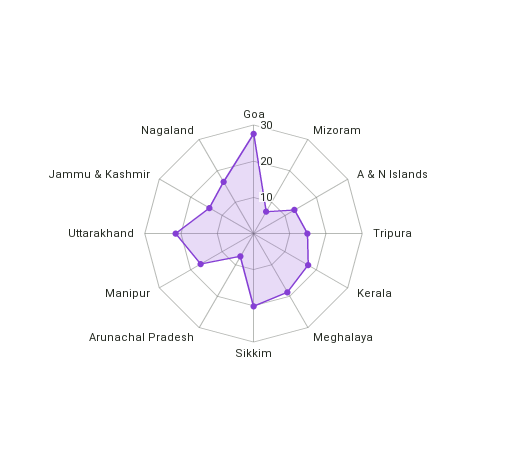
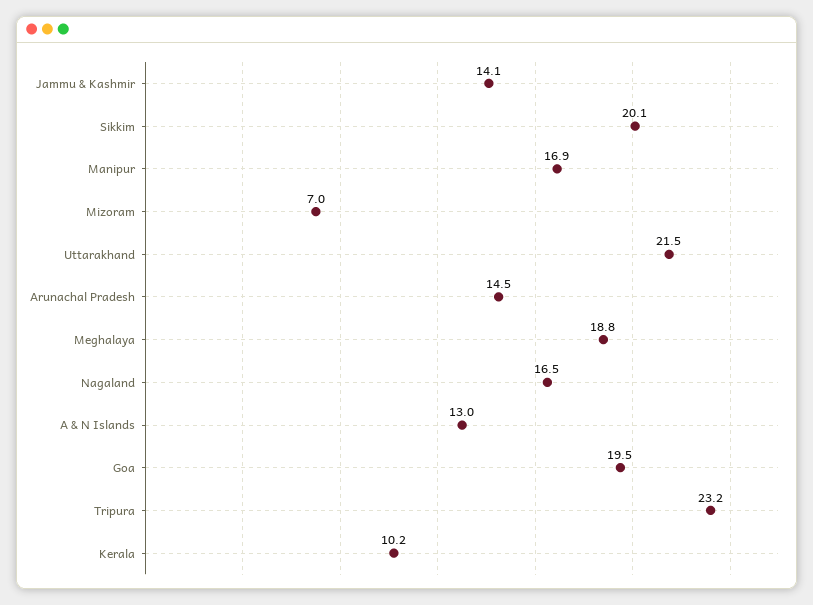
  {
-   "Goa": 27.5,
+   "Goa": 19.5,
    "Mizoram": 7,
    "A & N Islands": 13,
-   "Tripura": 15,
+   "Tripura": 23.2,
-   "Kerala": 17.5,
+   "Kerala": 10.2,
    "Meghalaya": 18.8,
    "Sikkim": 20.1,
-   "Arunachal Pradesh": 7.5,
+   "Arunachal Pradesh": 14.5,
    "Manipur": 16.9,
    "Uttarakhand": 21.5,
    "Jammu & Kashmir": 14.1,
    "Nagaland": 16.5
  }

